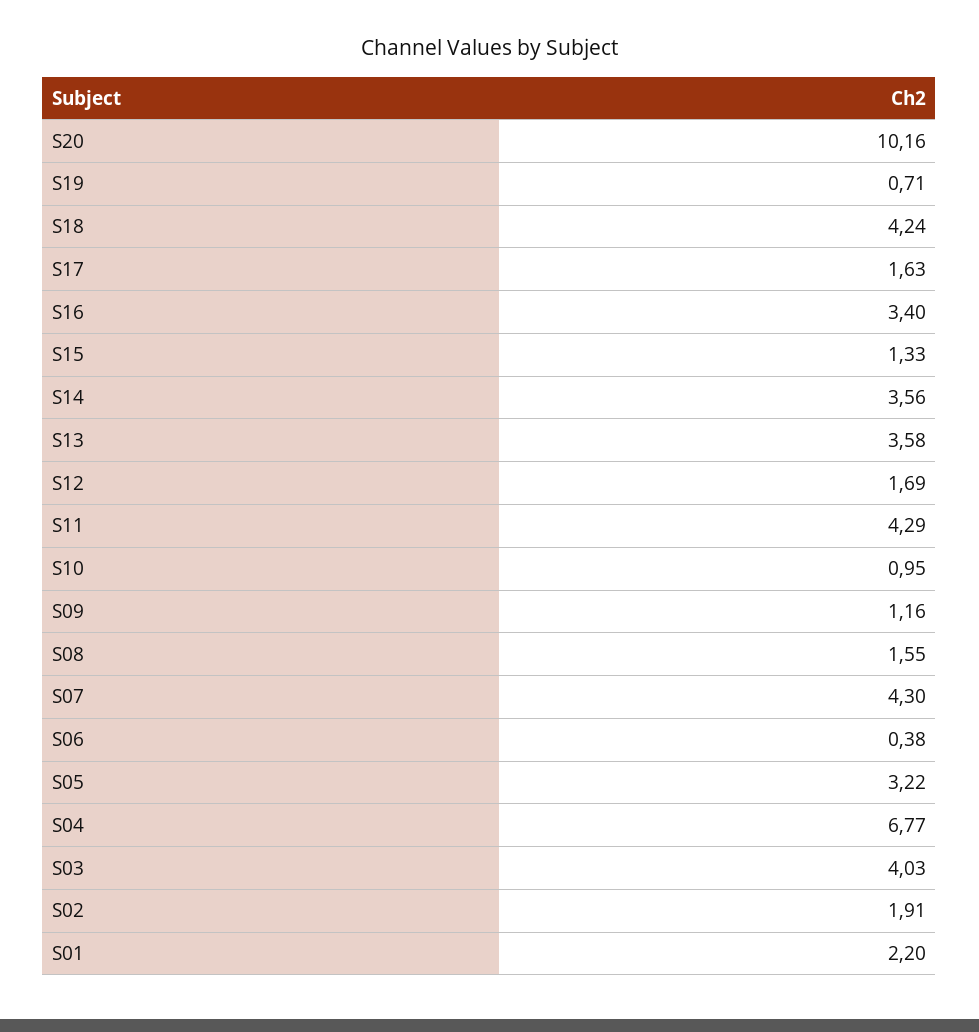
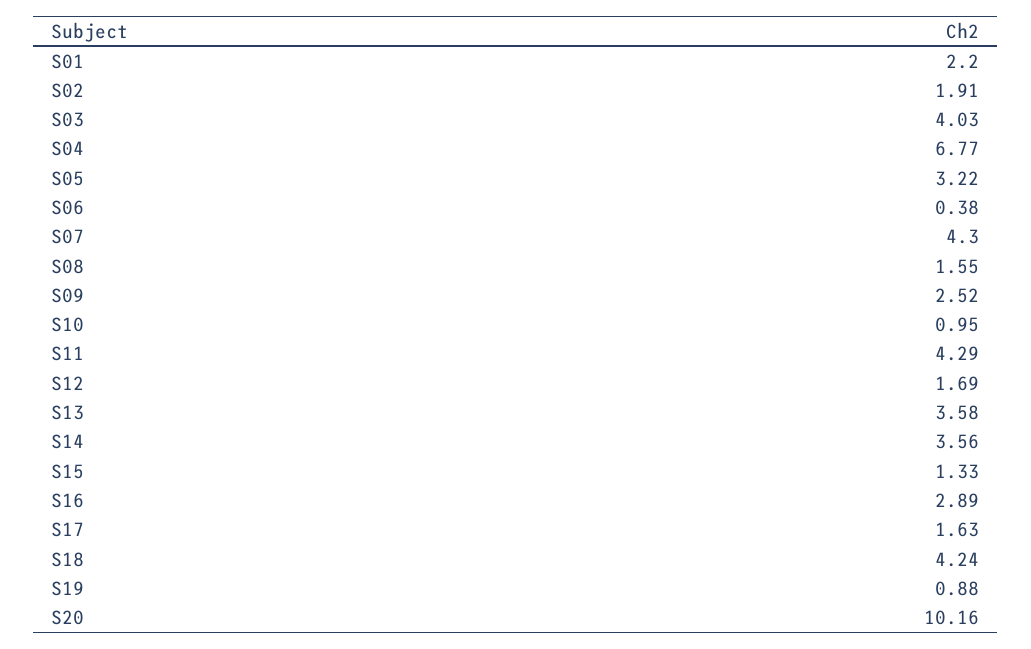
  {
    "S20": 10.16,
-   "S19": 0.71,
+   "S19": 0.88,
    "S18": 4.24,
    "S17": 1.63,
-   "S16": 3.4,
+   "S16": 2.89,
    "S15": 1.33,
    "S14": 3.56,
    "S13": 3.58,
    "S12": 1.69,
    "S11": 4.29,
    "S10": 0.95,
-   "S09": 1.16,
+   "S09": 2.52,
    "S08": 1.55,
    "S07": 4.3,
    "S06": 0.38,
    "S05": 3.22,
    "S04": 6.77,
    "S03": 4.03,
    "S02": 1.91,
    "S01": 2.2
  }

